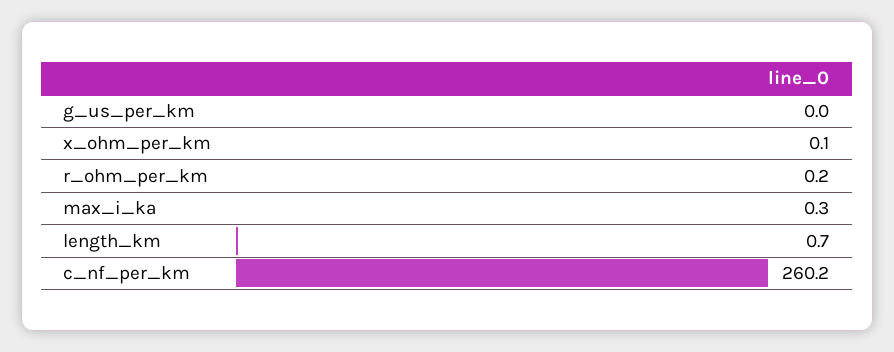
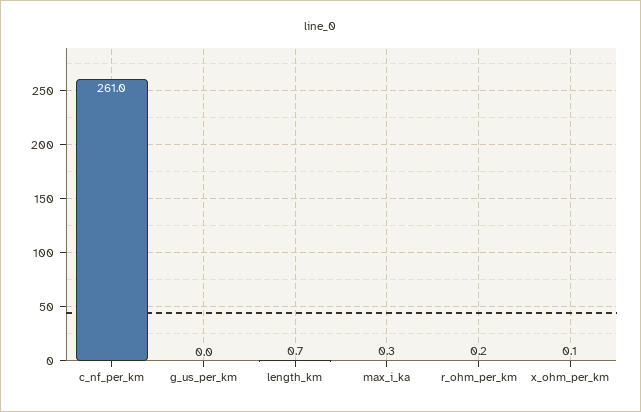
  {
    "g_us_per_km": 0,
    "x_ohm_per_km": 0.1,
    "r_ohm_per_km": 0.2,
    "max_i_ka": 0.3,
    "length_km": 0.7,
-   "c_nf_per_km": 260.2
+   "c_nf_per_km": 261
  }

